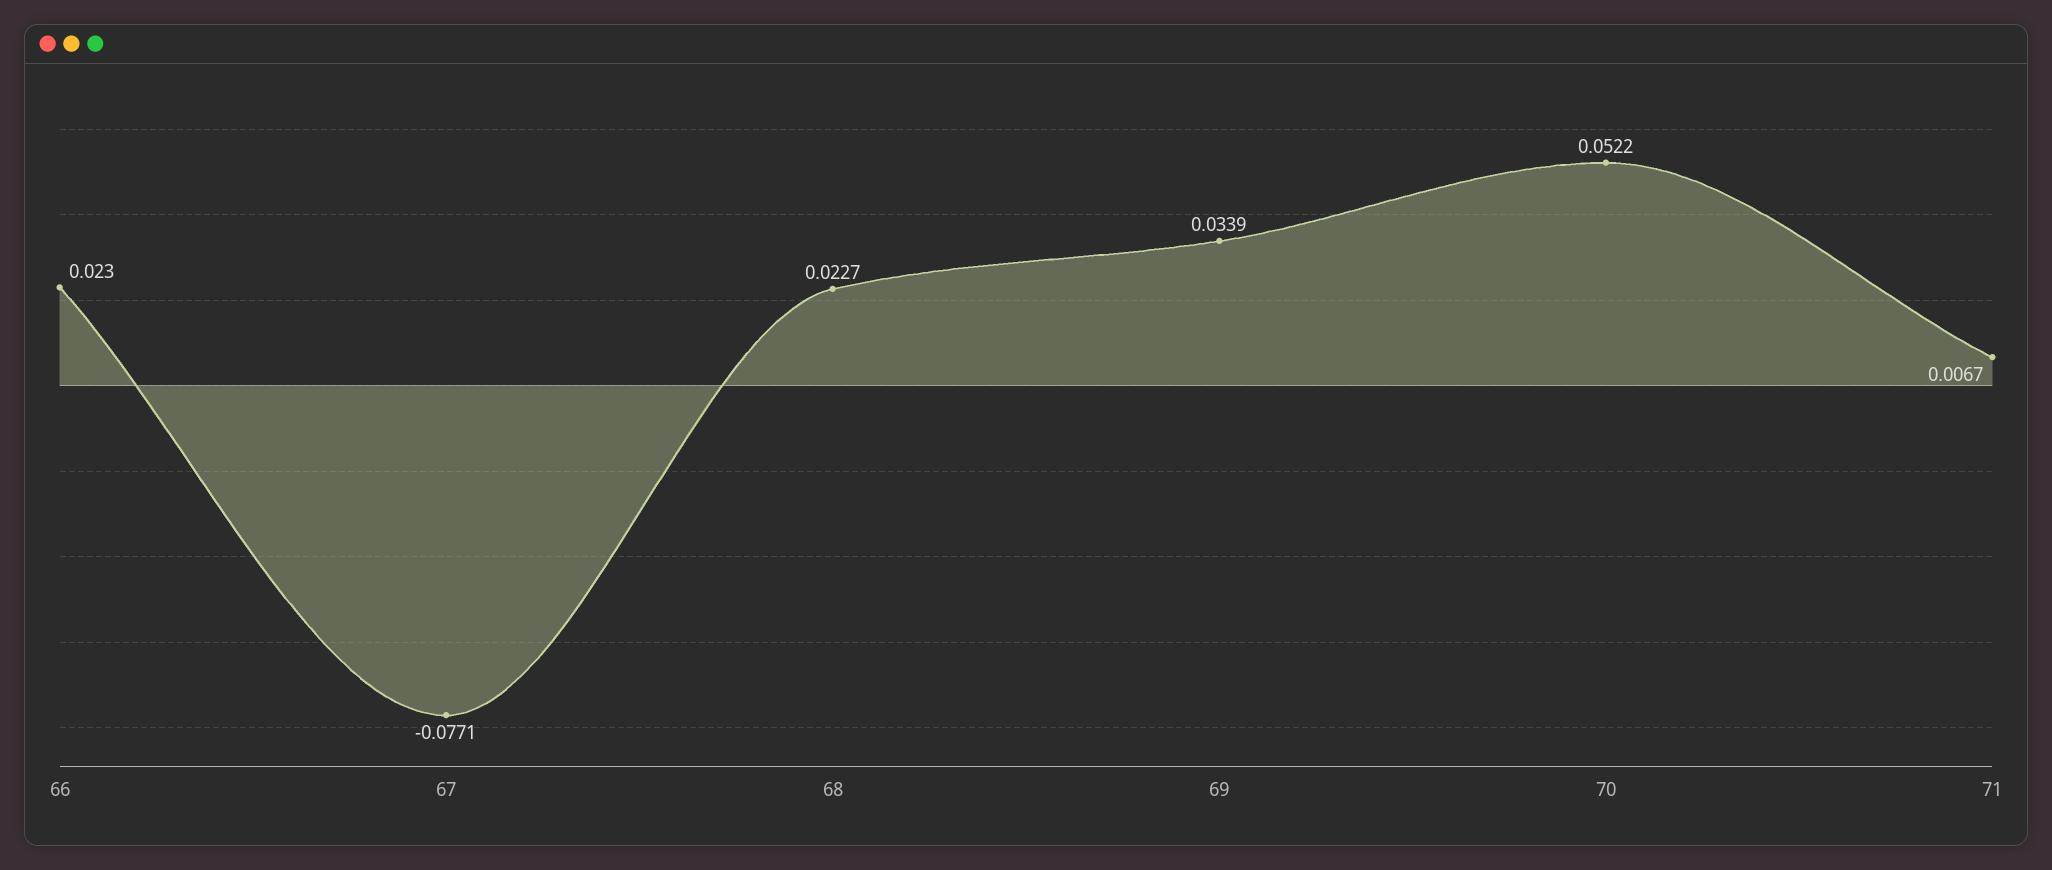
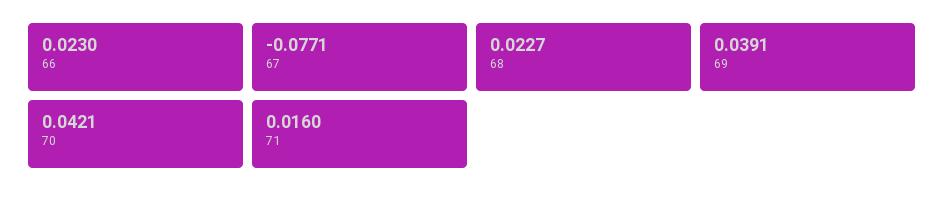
  {
    "66": 0.023,
    "67": -0.0771,
    "68": 0.0227,
-   "69": 0.0339,
+   "69": 0.0391,
-   "70": 0.0522,
+   "70": 0.0421,
-   "71": 0.0067
+   "71": 0.016
  }

